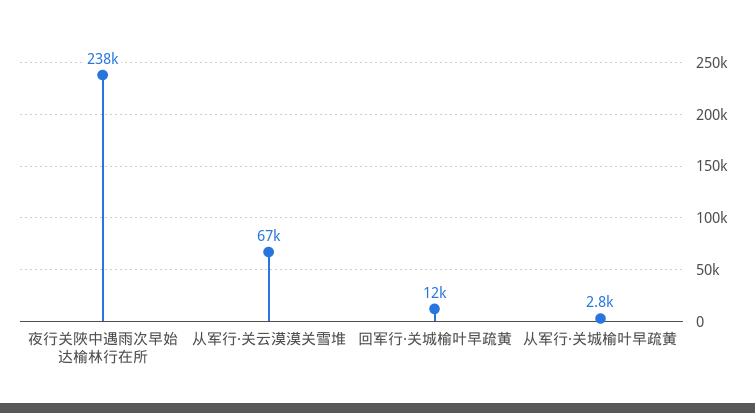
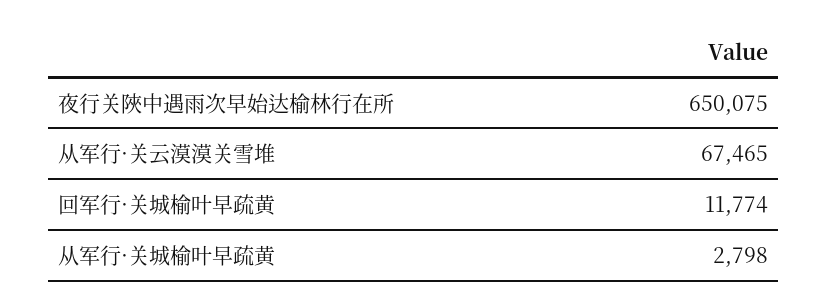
  {
-   "夜行关陜中遇雨次早始达榆林行在所": 238000,
+   "夜行关陜中遇雨次早始达榆林行在所": 650075,
    "从军行·关云漠漠关雪堆": 67465,
    "回军行·关城榆叶早疏黄": 11774,
    "从军行·关城榆叶早疏黄": 2798
  }

